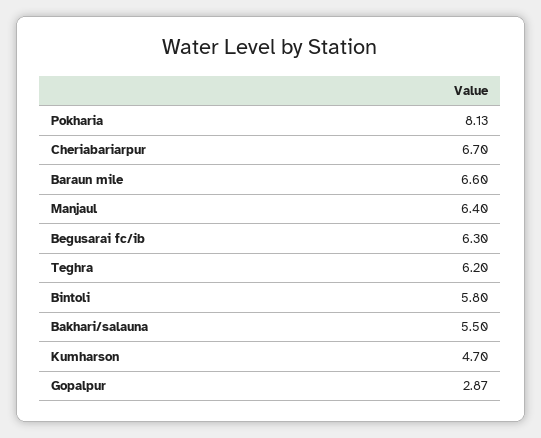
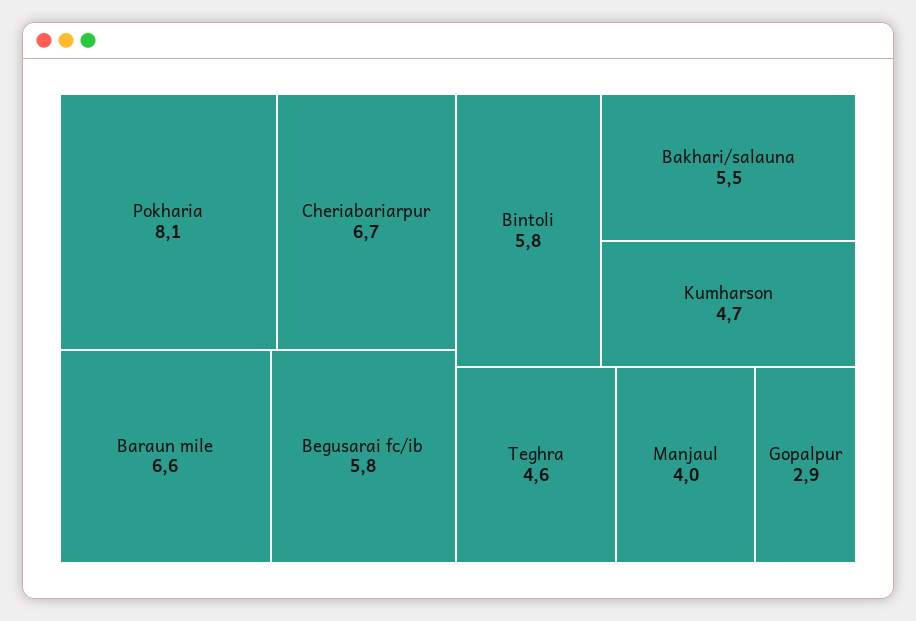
  {
    "Pokharia": 8.13,
    "Cheriabariarpur": 6.7,
    "Baraun mile": 6.6,
-   "Manjaul": 6.4,
+   "Manjaul": 4,
-   "Begusarai fc/ib": 6.3,
+   "Begusarai fc/ib": 5.8,
-   "Teghra": 6.2,
+   "Teghra": 4.6,
    "Bintoli": 5.8,
    "Bakhari/salauna": 5.5,
    "Kumharson": 4.7,
    "Gopalpur": 2.87
  }

